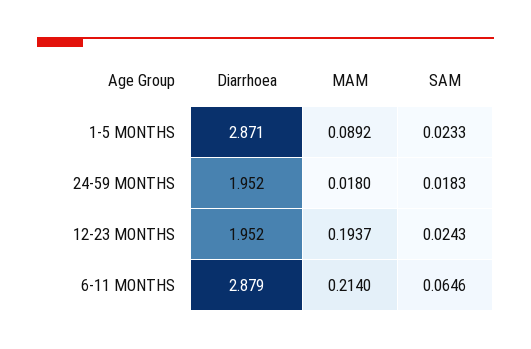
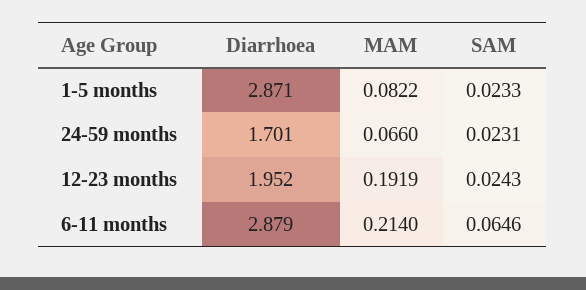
  {
    "Diarrhoea": {
      "1-5 MONTHS": 2.871,
-     "24-59 MONTHS": 1.952,
+     "24-59 MONTHS": 1.701,
      "12-23 MONTHS": 1.952,
      "6-11 MONTHS": 2.879
    },
    "MAM": {
-     "1-5 MONTHS": 0.0892,
+     "1-5 MONTHS": 0.0822,
-     "24-59 MONTHS": 0.018,
+     "24-59 MONTHS": 0.066,
-     "12-23 MONTHS": 0.1937,
+     "12-23 MONTHS": 0.1919,
      "6-11 MONTHS": 0.214
    },
    "SAM": {
      "1-5 MONTHS": 0.0233,
-     "24-59 MONTHS": 0.0183,
+     "24-59 MONTHS": 0.0231,
      "12-23 MONTHS": 0.0243,
      "6-11 MONTHS": 0.0646
    }
  }

